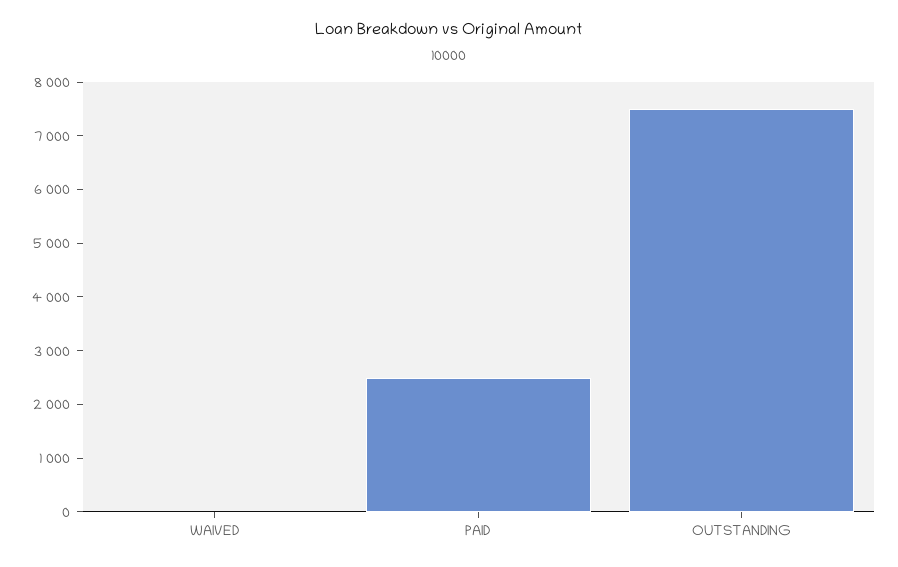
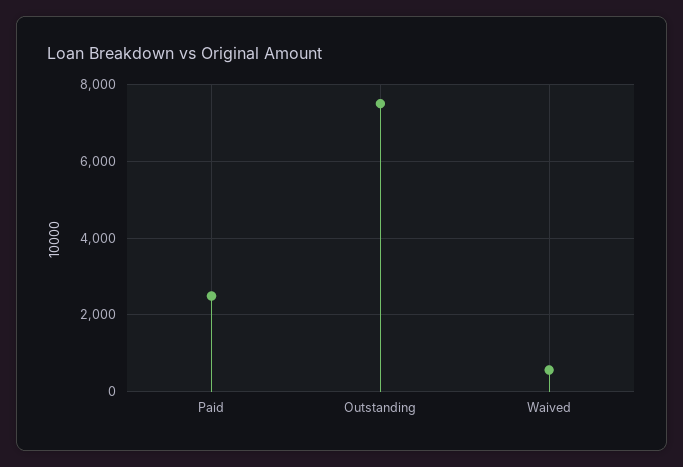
  {
-   "WAIVED": 0,
+   "WAIVED": 600,
    "PAID": 2400,
    "OUTSTANDING": 7600
  }

